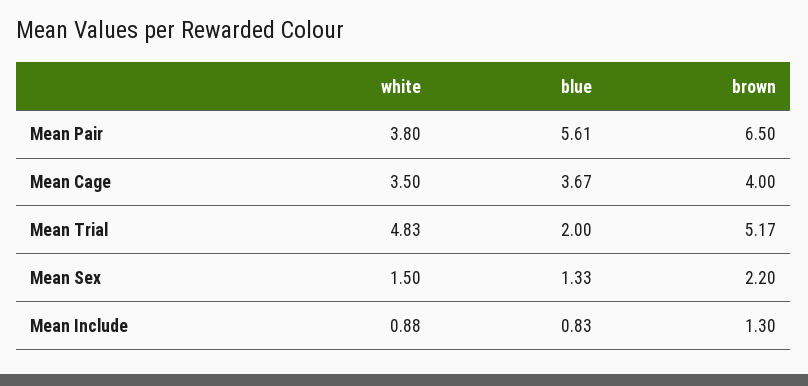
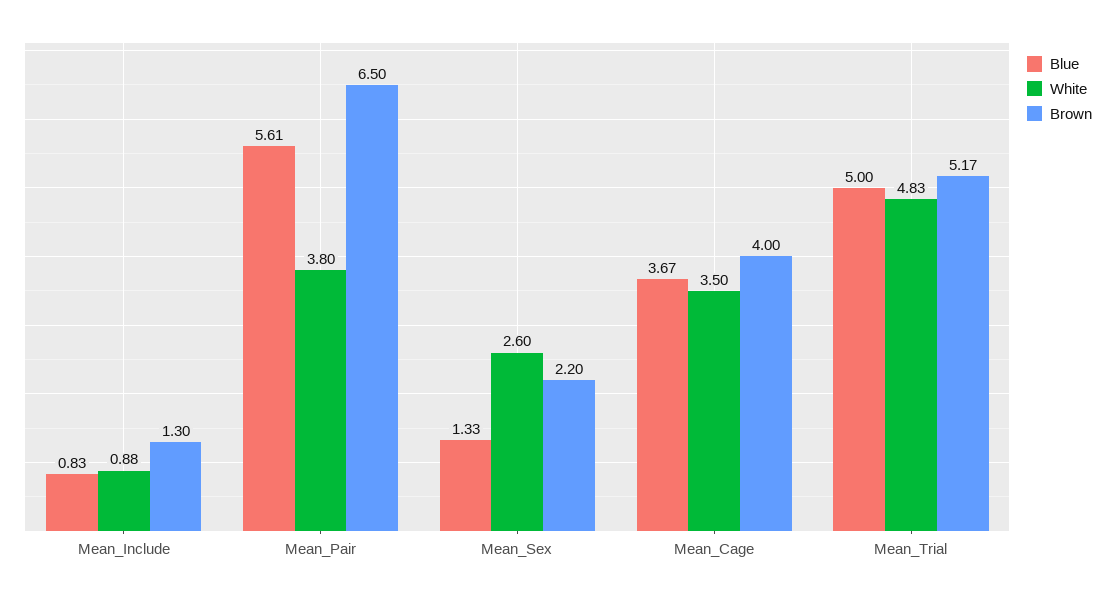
  {
    "white": {
      "Mean Pair": 3.8,
      "Mean Cage": 3.5,
      "Mean Trial": 4.83,
-     "Mean Sex": 1.5,
+     "Mean Sex": 2.6,
      "Mean Include": 0.88
    },
    "blue": {
      "Mean Pair": 5.61,
      "Mean Cage": 3.67,
-     "Mean Trial": 2,
+     "Mean Trial": 5,
      "Mean Sex": 1.33,
      "Mean Include": 0.83
    },
    "brown": {
      "Mean Pair": 6.5,
      "Mean Cage": 4,
      "Mean Trial": 5.17,
      "Mean Sex": 2.2,
      "Mean Include": 1.3
    }
  }

